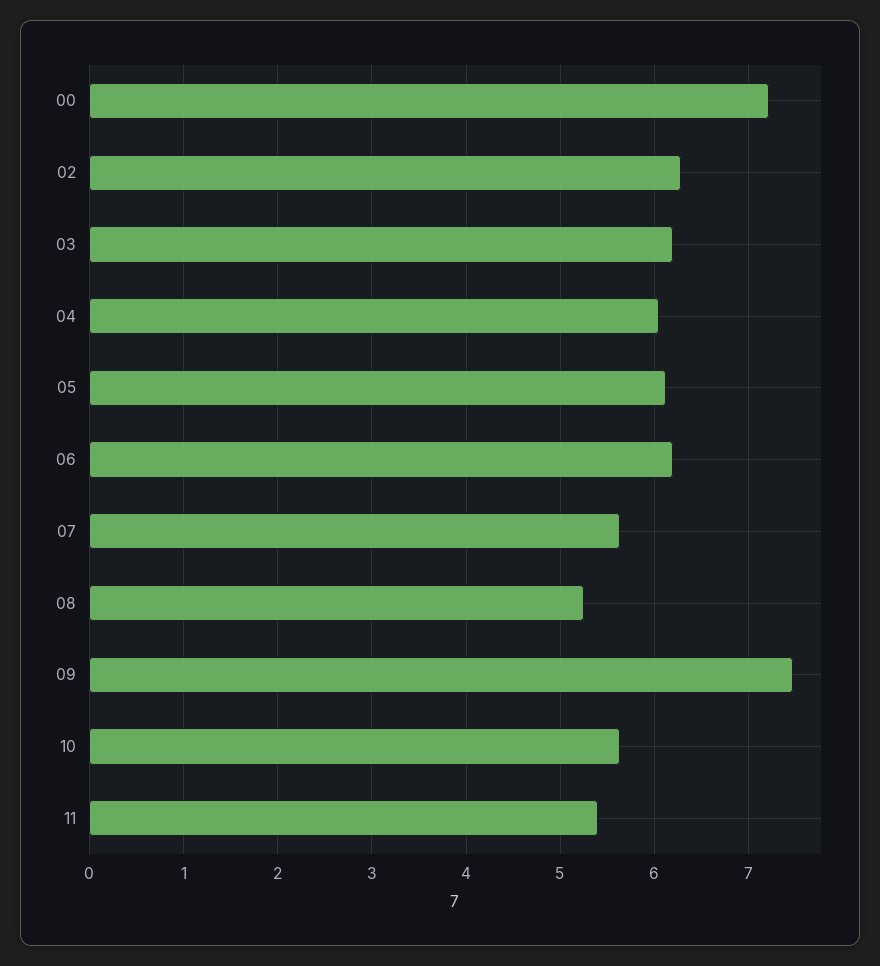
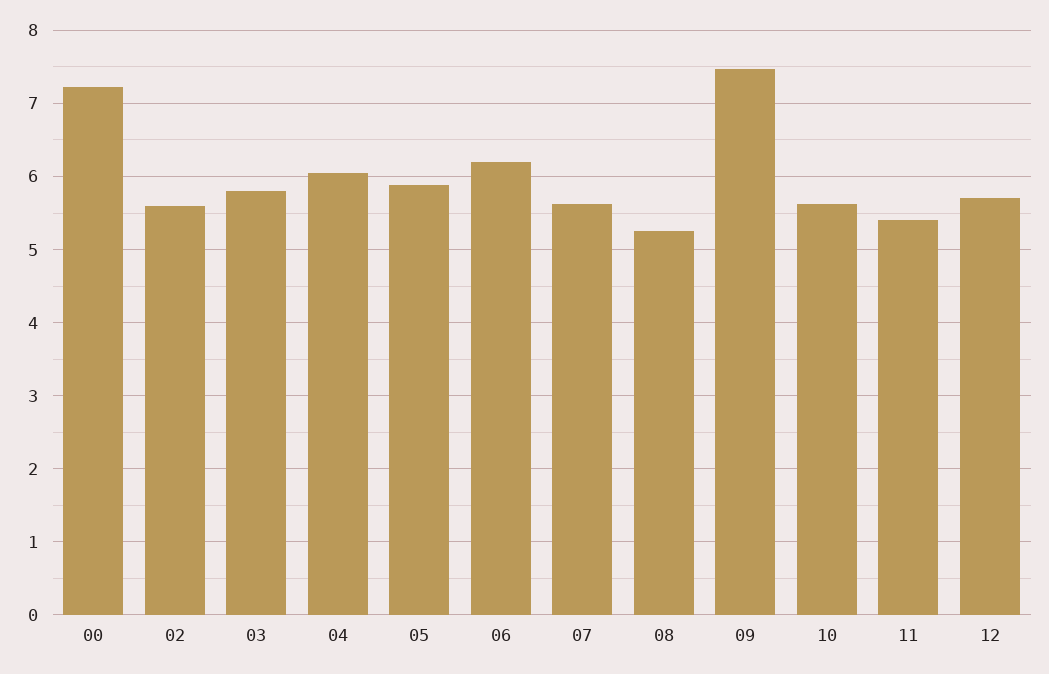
  {
    "00": 7.2,
-   "02": 6.3,
+   "02": 5.6,
-   "03": 6.2,
+   "03": 5.8,
    "04": 6.1,
-   "05": 6.1,
+   "05": 5.9,
    "06": 6.2,
    "07": 5.6,
    "08": 5.3,
    "09": 7.5,
    "10": 5.6,
-   "11": 5.4
+   "11": 5.4,
+   "12": 5.7
  }

